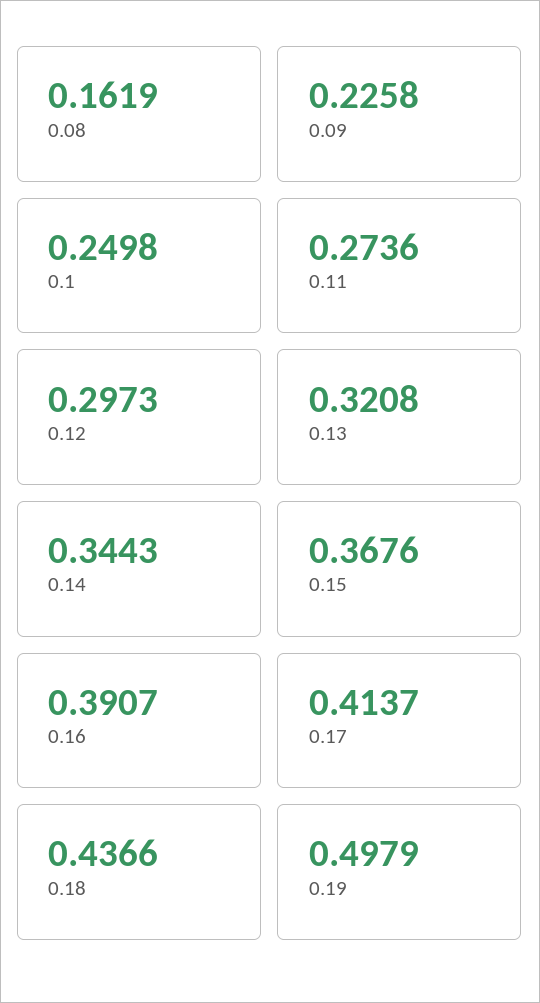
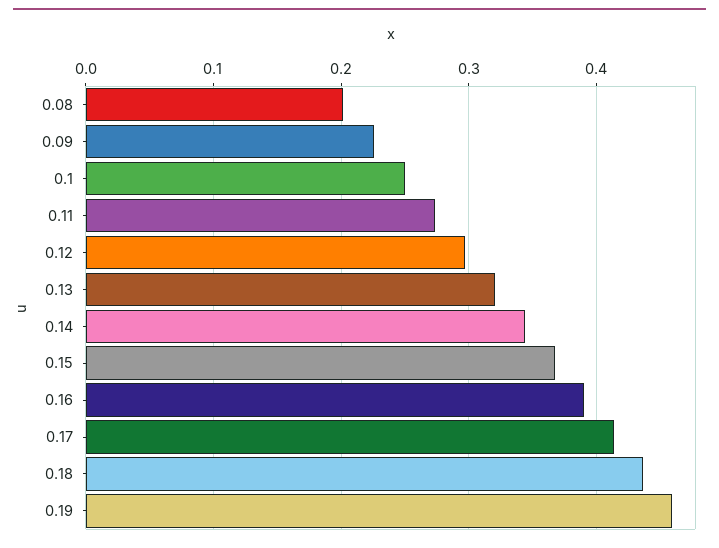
  {
-   "0.08": 0.1619,
+   "0.08": 0.2,
    "0.09": 0.2258,
    "0.1": 0.2498,
    "0.11": 0.2736,
    "0.12": 0.2973,
    "0.13": 0.3208,
    "0.14": 0.3443,
    "0.15": 0.3676,
    "0.16": 0.3907,
    "0.17": 0.4137,
    "0.18": 0.4366,
-   "0.19": 0.4979
+   "0.19": 0.46
  }

